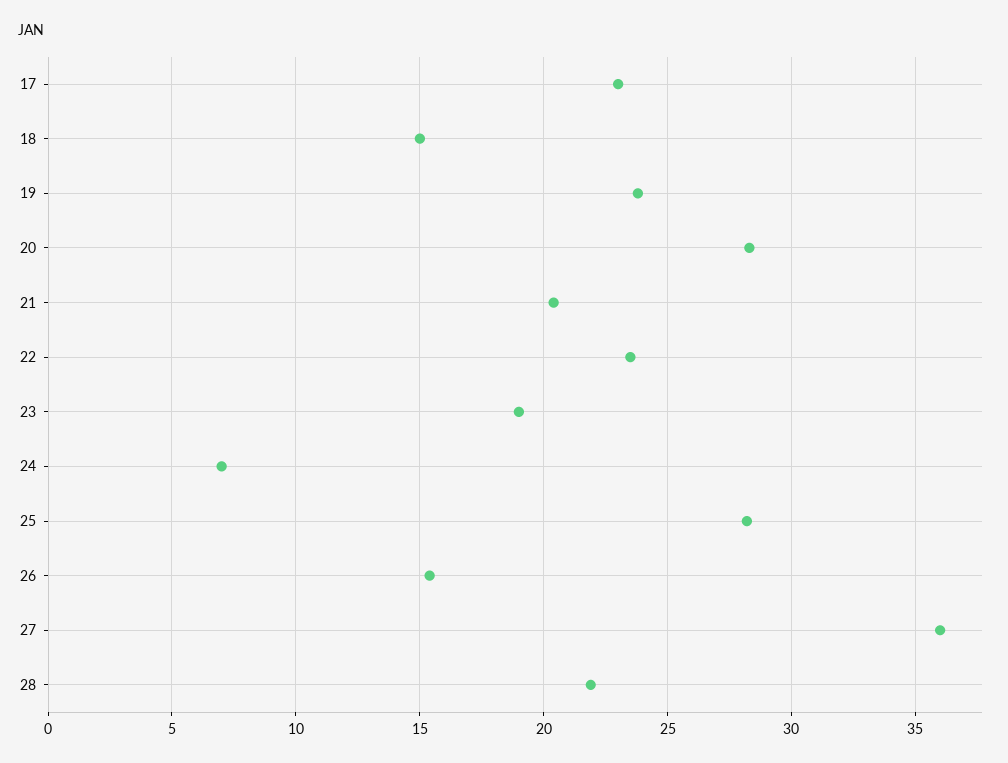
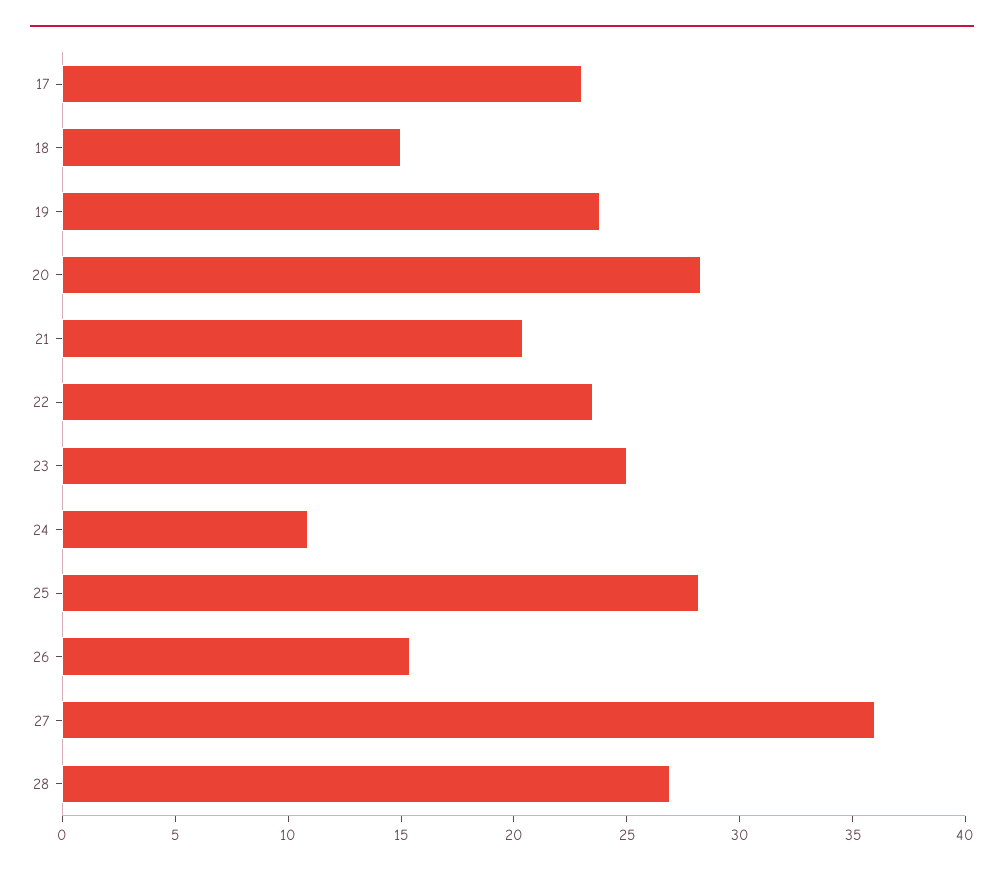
  {
    "17": 23,
    "18": 15,
    "19": 24,
    "20": 28.5,
    "21": 20.5,
    "22": 23.5,
-   "23": 19,
+   "23": 25,
-   "24": 7,
+   "24": 11,
    "25": 28,
    "26": 15.5,
    "27": 36,
-   "28": 22
+   "28": 27
  }

